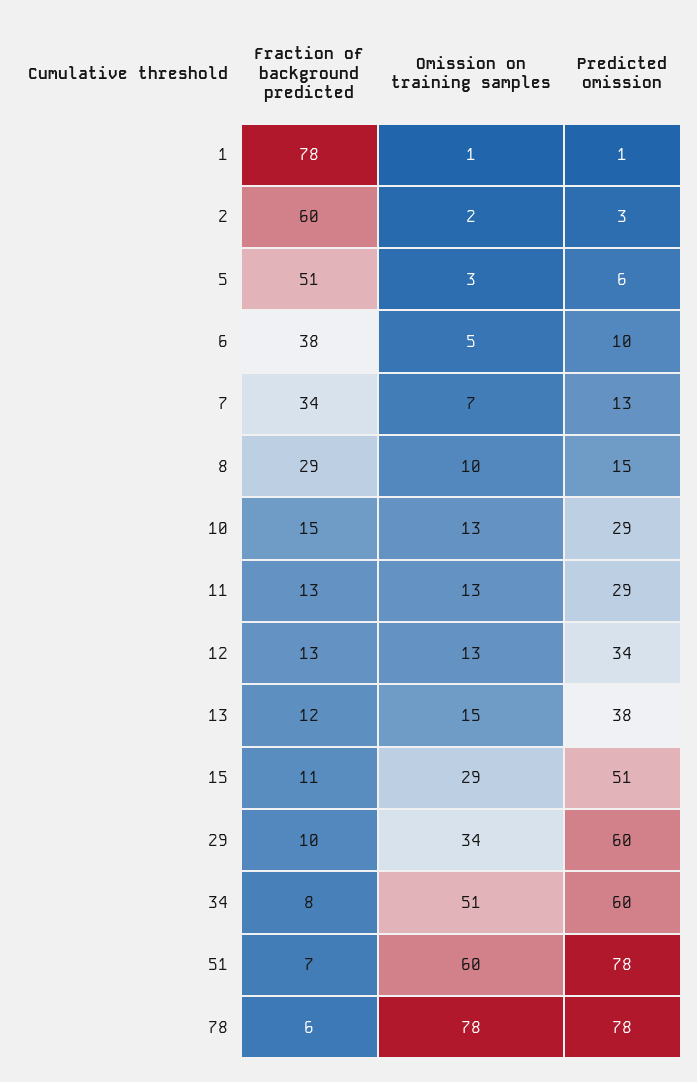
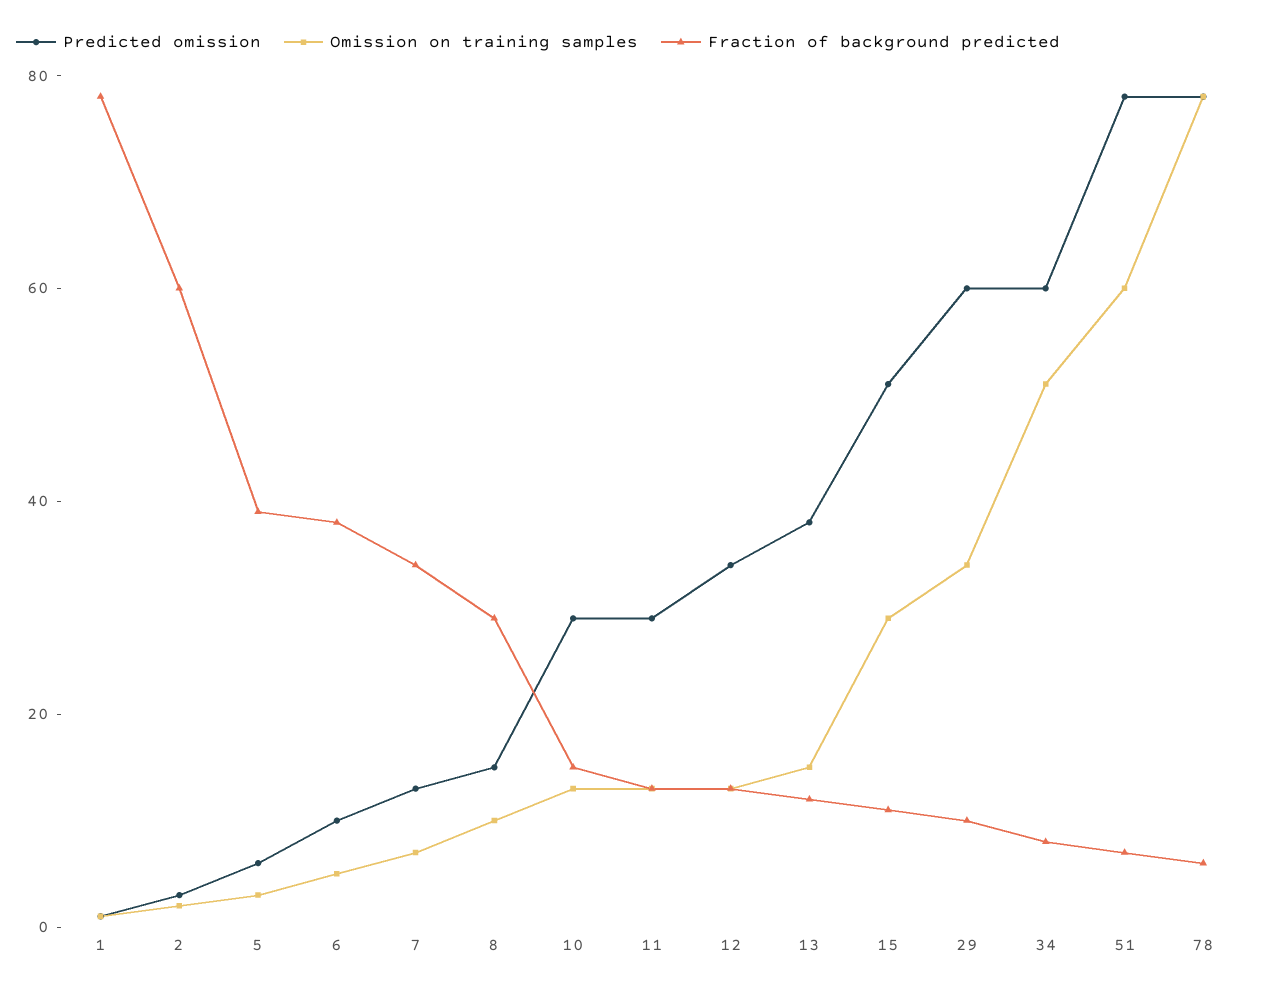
  {
    "Fraction of background predicted": {
      "1": 78,
      "2": 60,
-     "5": 51,
+     "5": 40,
      "6": 38,
      "7": 34,
      "8": 29,
      "10": 15,
      "11": 13,
      "12": 13,
      "13": 12,
      "15": 11,
      "29": 10,
      "34": 8,
      "51": 7,
      "78": 6
    },
    "Omission on training samples": {
      "1": 1,
      "2": 2,
      "5": 3,
      "6": 5,
      "7": 7,
      "8": 10,
      "10": 13,
      "11": 13,
      "12": 13,
      "13": 15,
      "15": 29,
      "29": 34,
      "34": 51,
      "51": 60,
      "78": 78
    },
    "Predicted omission": {
      "1": 1,
      "2": 3,
      "5": 6,
      "6": 10,
      "7": 13,
      "8": 15,
      "10": 29,
      "11": 29,
      "12": 34,
      "13": 38,
      "15": 51,
      "29": 60,
      "34": 60,
      "51": 78,
      "78": 78
    }
  }

